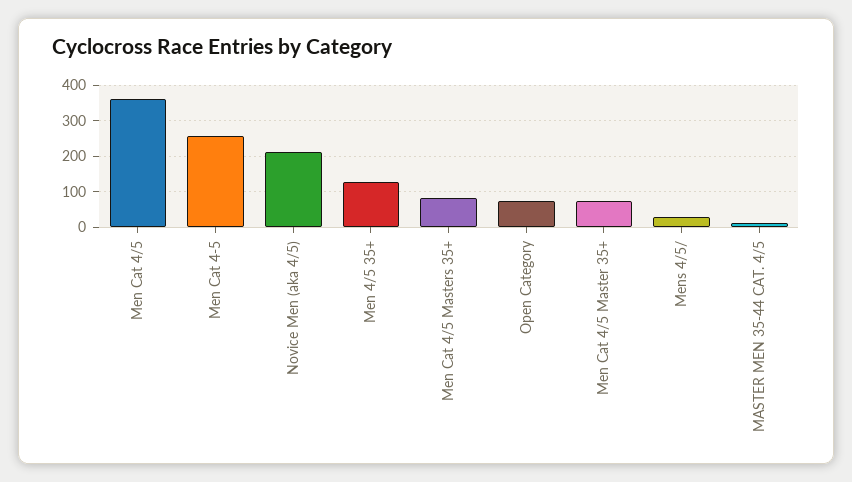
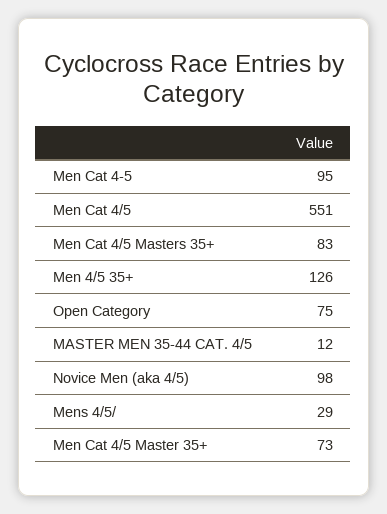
  {
-   "Men Cat 4/5": 360,
+   "Men Cat 4/5": 551,
-   "Men Cat 4-5": 260,
+   "Men Cat 4-5": 95,
-   "Novice Men (aka 4/5)": 220,
+   "Novice Men (aka 4/5)": 98,
    "Men 4/5 35+": 126,
    "Men Cat 4/5 Masters 35+": 83,
    "Open Category": 75,
    "Men Cat 4/5 Master 35+": 73,
    "Mens 4/5/": 29,
    "MASTER MEN 35-44 CAT. 4/5": 12
  }

